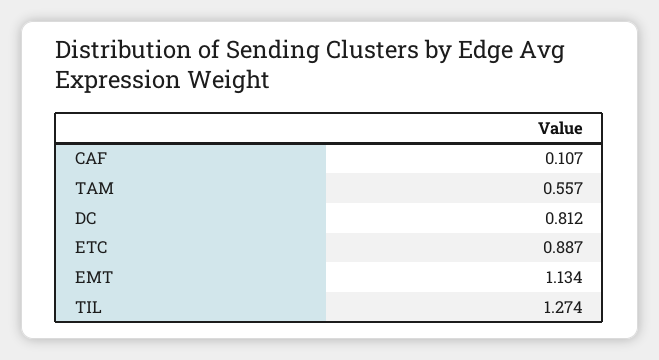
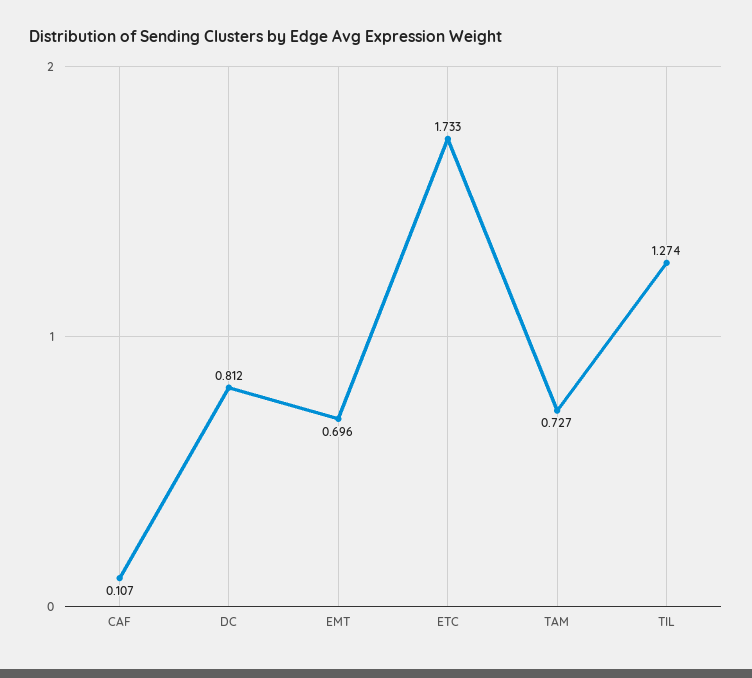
  {
    "CAF": 0.107,
-   "TAM": 0.557,
+   "TAM": 0.727,
    "DC": 0.812,
-   "ETC": 0.887,
+   "ETC": 1.733,
-   "EMT": 1.134,
+   "EMT": 0.696,
    "TIL": 1.274
  }

